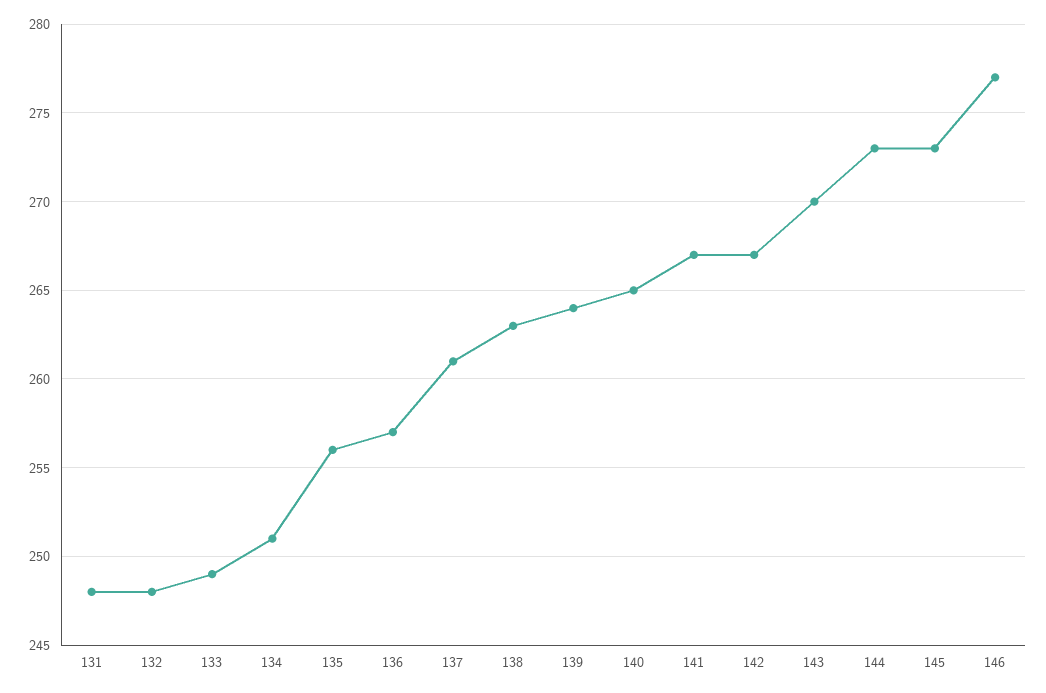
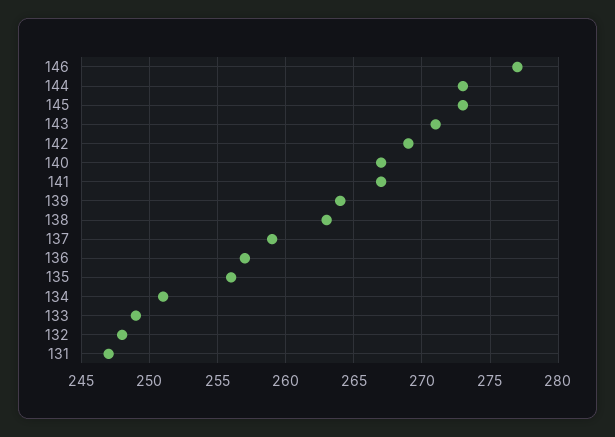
  {
-   "131": 248,
+   "131": 247,
    "132": 248,
    "133": 249,
    "134": 251,
    "135": 256,
    "136": 257,
-   "137": 261,
+   "137": 259,
    "138": 263,
    "139": 264,
-   "140": 265,
+   "140": 267,
    "141": 267,
-   "142": 267,
+   "142": 269,
-   "143": 270,
+   "143": 271,
    "144": 273,
    "145": 273,
    "146": 277
  }

